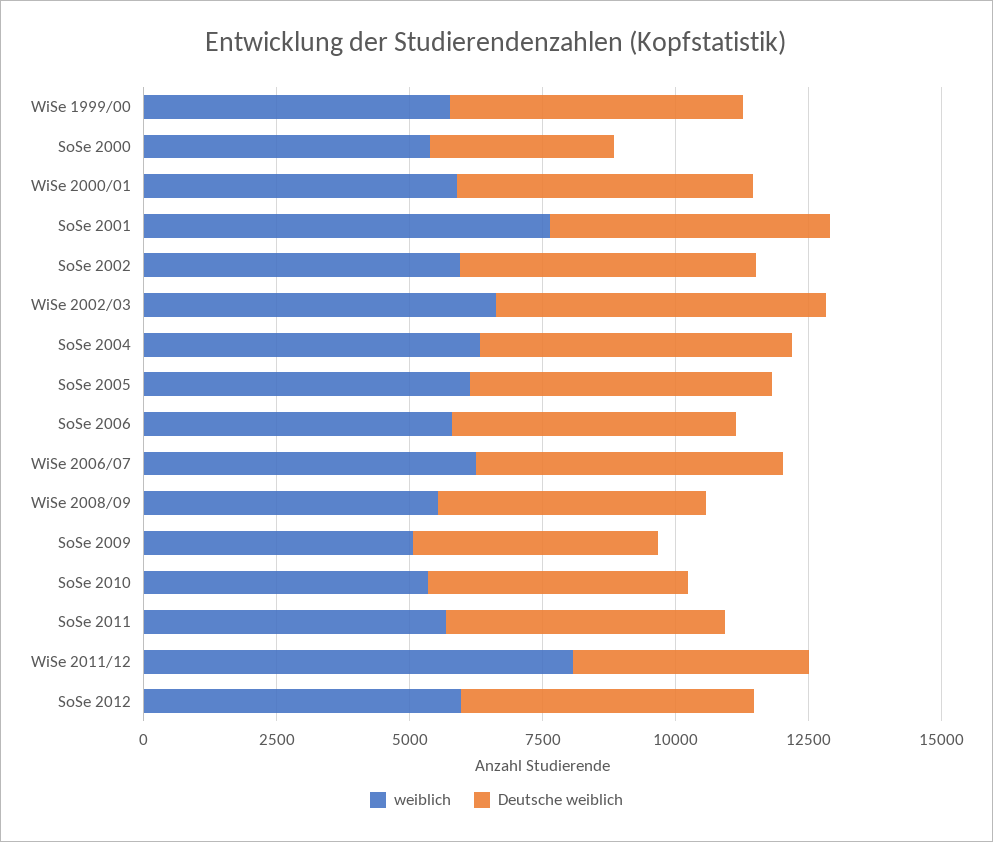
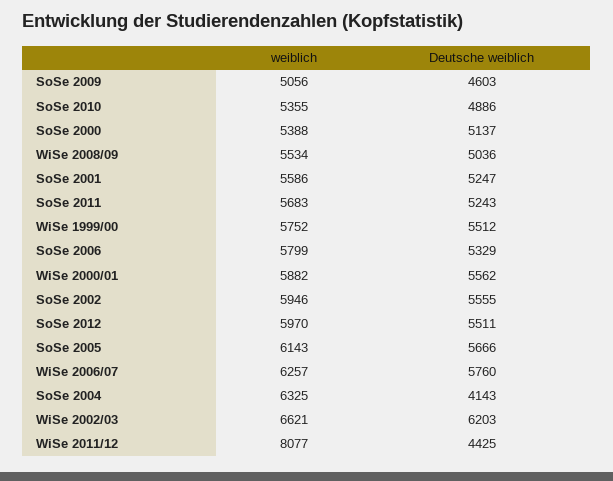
  {
    "weiblich": {
      "WiSe 1999/00": 5752,
      "SoSe 2000": 5388,
      "WiSe 2000/01": 5882,
-     "SoSe 2001": 7500,
+     "SoSe 2001": 5586,
      "SoSe 2002": 5946,
      "WiSe 2002/03": 6621,
      "SoSe 2004": 6325,
      "SoSe 2005": 6143,
      "SoSe 2006": 5799,
      "WiSe 2006/07": 6257,
      "WiSe 2008/09": 5534,
      "SoSe 2009": 5056,
      "SoSe 2010": 5355,
      "SoSe 2011": 5683,
      "WiSe 2011/12": 8077,
      "SoSe 2012": 5970
    },
    "Deutsche weiblich": {
      "WiSe 1999/00": 5512,
-     "SoSe 2000": 3500,
+     "SoSe 2000": 5137,
      "WiSe 2000/01": 5562,
      "SoSe 2001": 5247,
      "SoSe 2002": 5555,
      "WiSe 2002/03": 6203,
-     "SoSe 2004": 6000,
+     "SoSe 2004": 4143,
      "SoSe 2005": 5666,
      "SoSe 2006": 5329,
      "WiSe 2006/07": 5760,
      "WiSe 2008/09": 5036,
      "SoSe 2009": 4603,
      "SoSe 2010": 4886,
      "SoSe 2011": 5243,
      "WiSe 2011/12": 4425,
      "SoSe 2012": 5511
    }
  }

